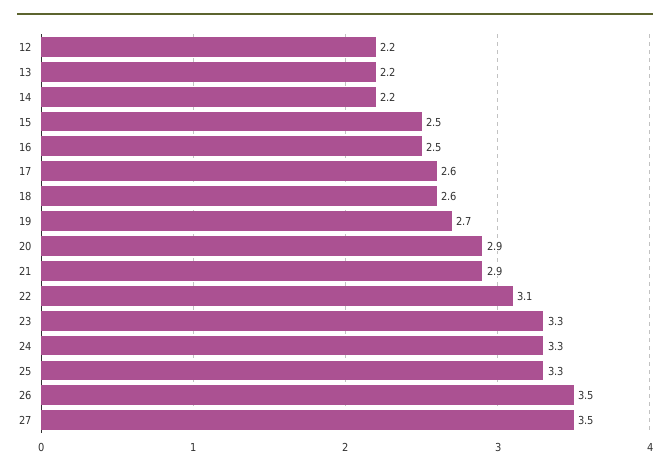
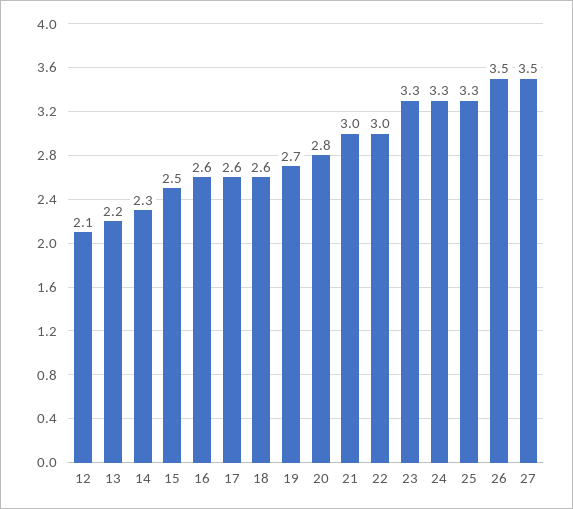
  {
-   "12": 2.2,
+   "12": 2.1,
    "13": 2.2,
-   "14": 2.2,
+   "14": 2.3,
    "15": 2.5,
-   "16": 2.5,
+   "16": 2.6,
    "17": 2.6,
    "18": 2.6,
    "19": 2.7,
-   "20": 2.9,
+   "20": 2.8,
-   "21": 2.9,
+   "21": 3,
-   "22": 3.1,
+   "22": 3,
    "23": 3.3,
    "24": 3.3,
    "25": 3.3,
    "26": 3.5,
    "27": 3.5
  }

